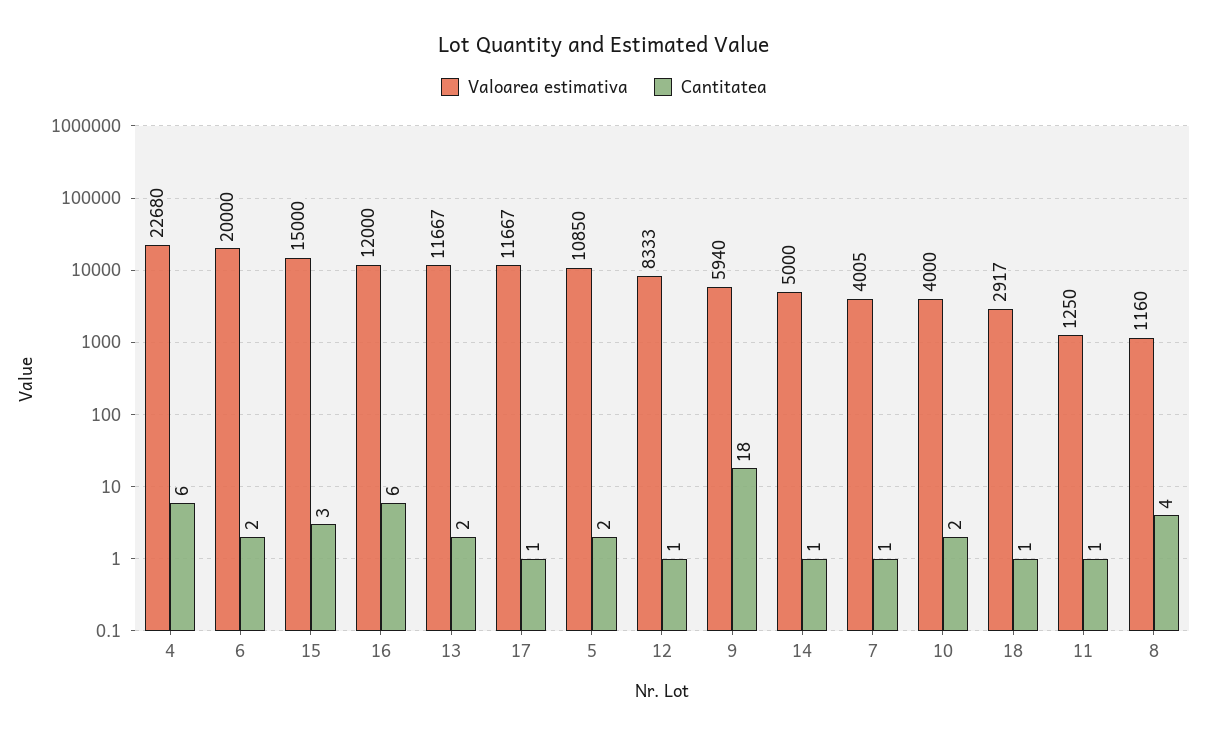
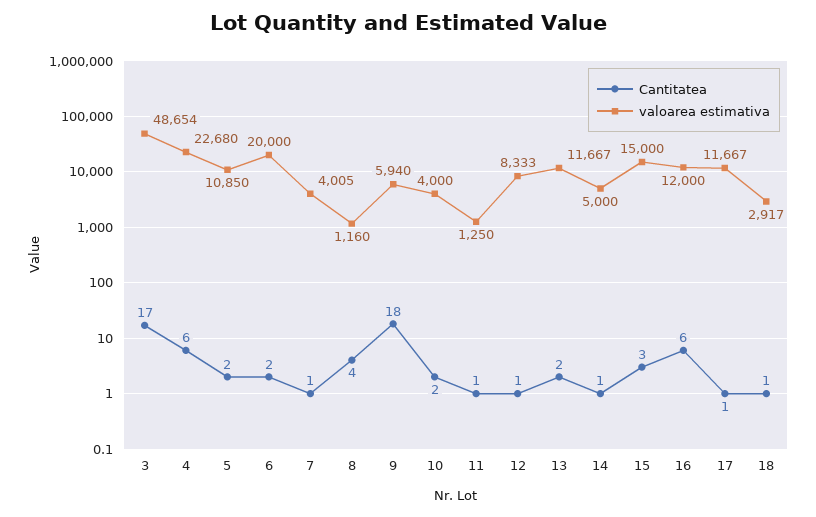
  {
    "Valoarea estimativa": {
      "4": 22680,
      "6": 20000,
      "15": 15000,
      "16": 12000,
      "13": 11667,
      "17": 11667,
      "5": 10850,
      "12": 8333,
      "9": 5940,
      "14": 5000,
      "7": 4005,
      "10": 4000,
      "18": 2917,
      "11": 1250,
-     "8": 1160
+     "8": 1160,
+     "3": 48654
    },
    "Cantitatea": {
      "4": 6,
      "6": 2,
      "15": 3,
      "16": 6,
      "13": 2,
      "17": 1,
      "5": 2,
      "12": 1,
      "9": 18,
      "14": 1,
      "7": 1,
      "10": 2,
      "18": 1,
      "11": 1,
-     "8": 4
+     "8": 4,
+     "3": 17
    }
  }

